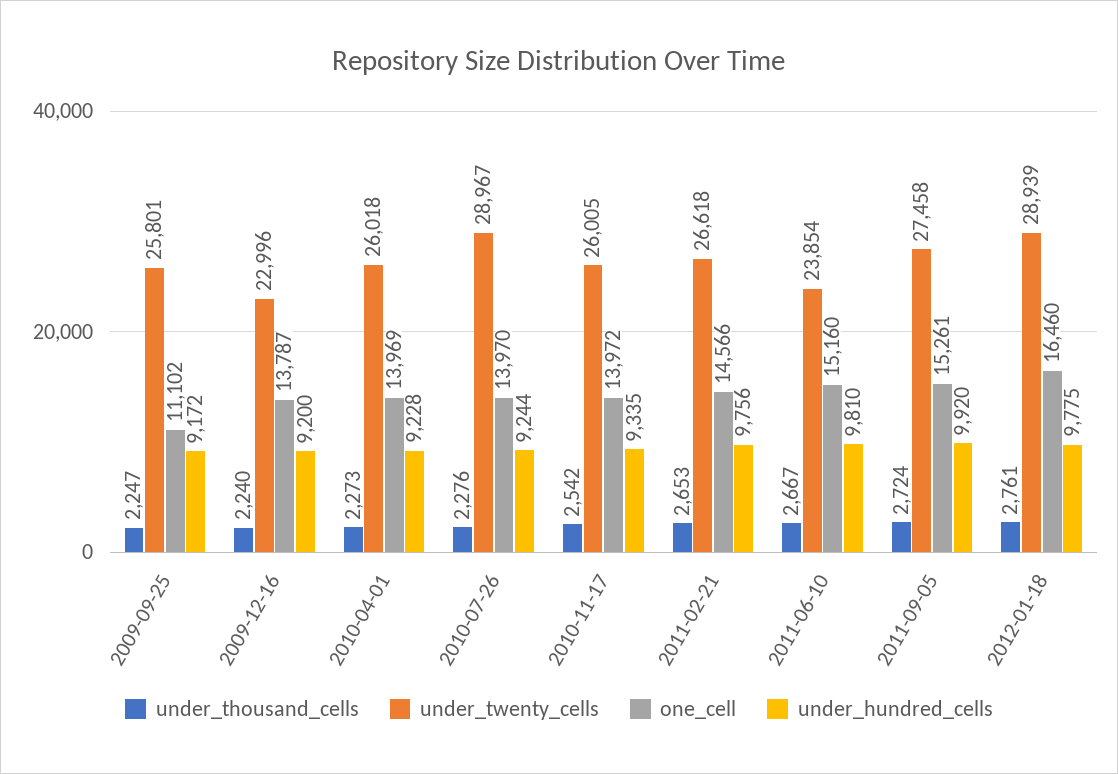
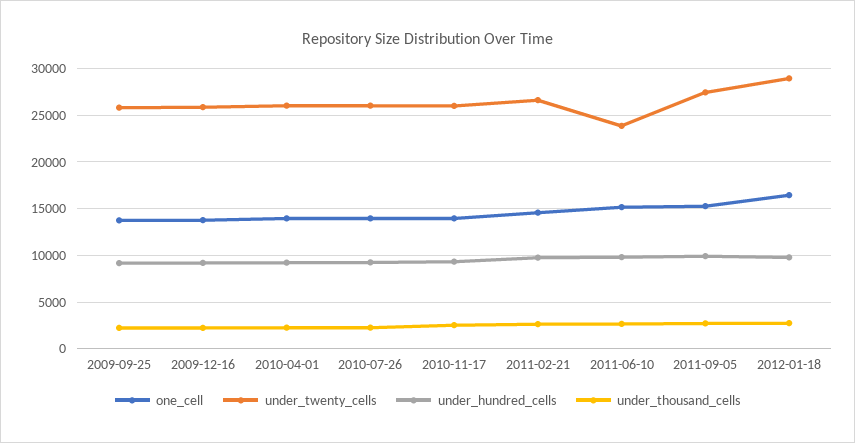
  {
    "under_thousand_cells": {
      "2009-09-25": 2247,
      "2009-12-16": 2240,
      "2010-04-01": 2273,
      "2010-07-26": 2276,
      "2010-11-17": 2542,
      "2011-02-21": 2653,
      "2011-06-10": 2667,
      "2011-09-05": 2724,
      "2012-01-18": 2761
    },
    "under_twenty_cells": {
      "2009-09-25": 25801,
-     "2009-12-16": 22996,
+     "2009-12-16": 26000,
      "2010-04-01": 26018,
-     "2010-07-26": 28967,
+     "2010-07-26": 26000,
      "2010-11-17": 26005,
      "2011-02-21": 26618,
      "2011-06-10": 23854,
      "2011-09-05": 27458,
      "2012-01-18": 28939
    },
    "one_cell": {
-     "2009-09-25": 11102,
+     "2009-09-25": 14000,
      "2009-12-16": 13787,
      "2010-04-01": 13969,
      "2010-07-26": 13970,
      "2010-11-17": 13972,
      "2011-02-21": 14566,
      "2011-06-10": 15160,
      "2011-09-05": 15261,
      "2012-01-18": 16460
    },
    "under_hundred_cells": {
      "2009-09-25": 9172,
      "2009-12-16": 9200,
      "2010-04-01": 9228,
      "2010-07-26": 9244,
      "2010-11-17": 9335,
      "2011-02-21": 9756,
      "2011-06-10": 9810,
      "2011-09-05": 9920,
      "2012-01-18": 9775
    }
  }

